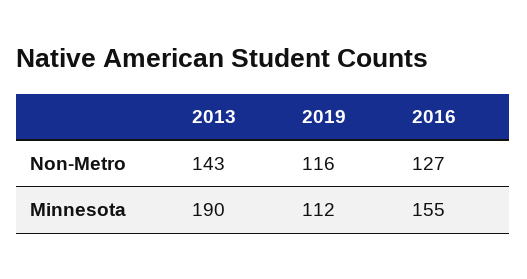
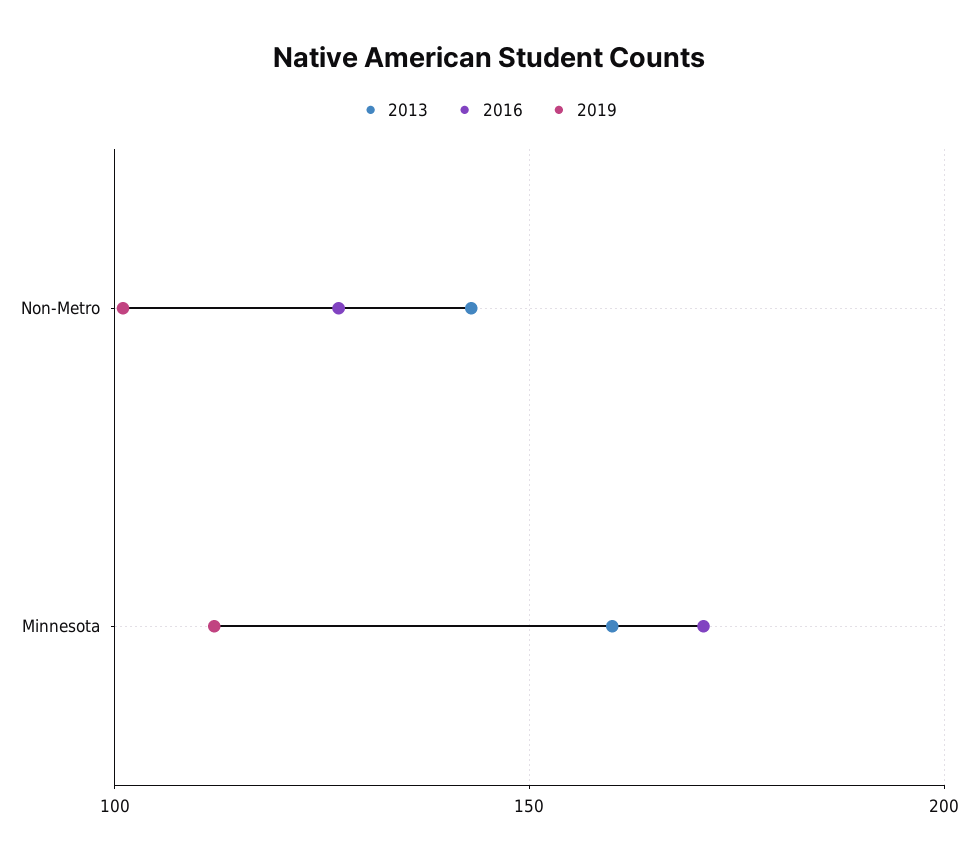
  {
    "2013": {
      "Non-Metro": 143,
-     "Minnesota": 190
+     "Minnesota": 160
    },
    "2019": {
-     "Non-Metro": 116,
+     "Non-Metro": 100,
      "Minnesota": 112
    },
    "2016": {
      "Non-Metro": 127,
-     "Minnesota": 155
+     "Minnesota": 170
    }
  }

